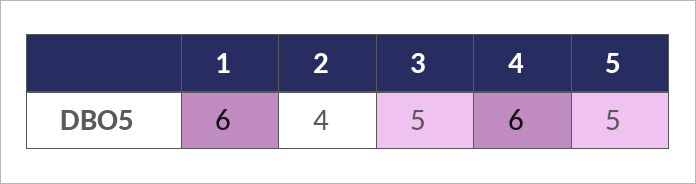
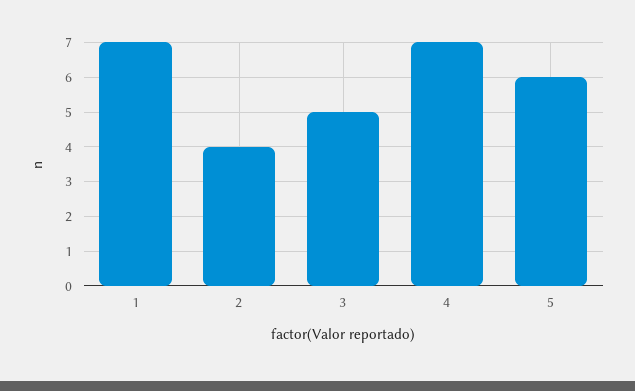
  {
-   "1": 6,
+   "1": 7,
    "2": 4,
    "3": 5,
-   "4": 6,
+   "4": 7,
-   "5": 5
+   "5": 6
  }

